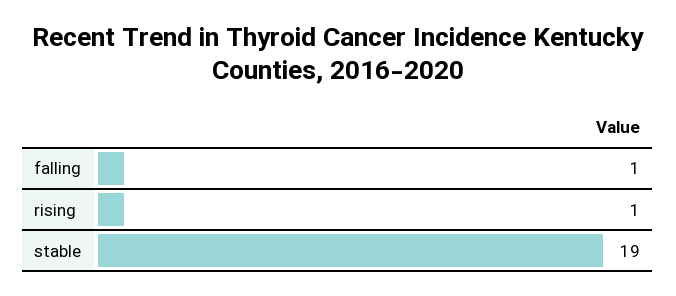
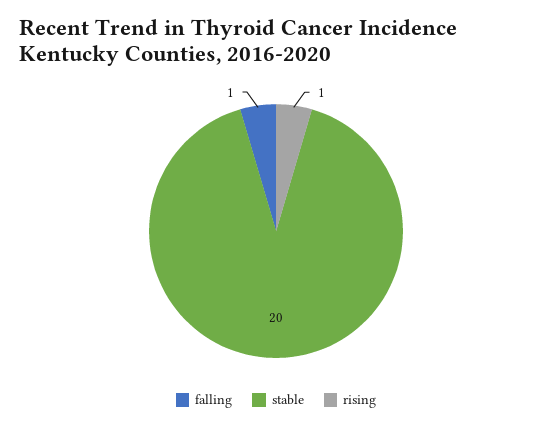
  {
    "falling": 1,
    "rising": 1,
-   "stable": 19
+   "stable": 20
  }

